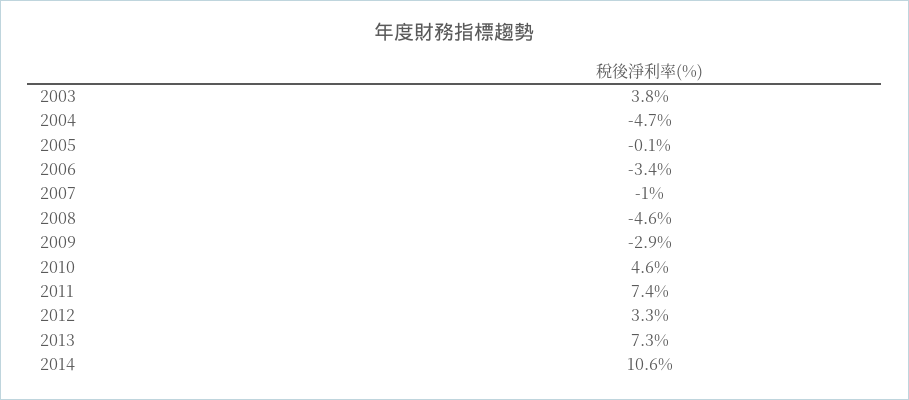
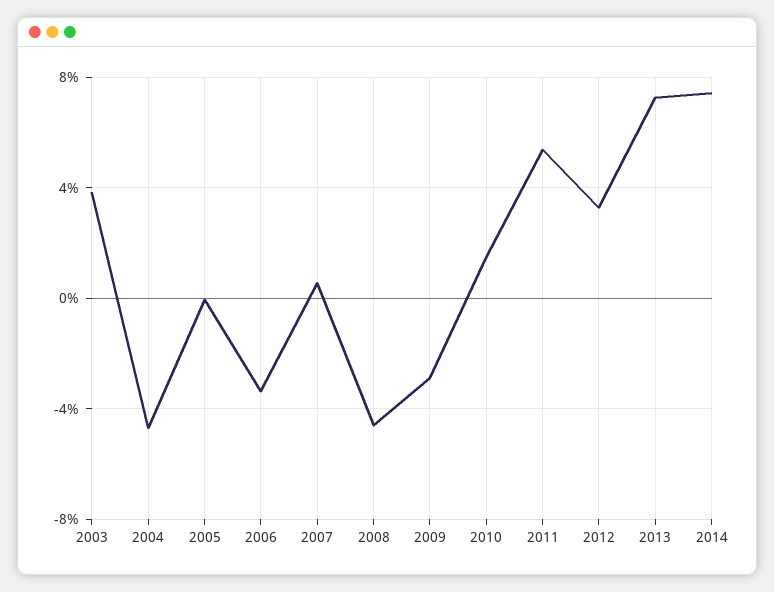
  {
    "2003": 3.8,
    "2004": -4.7,
    "2005": -0.1,
    "2006": -3.4,
-   "2007": -1,
+   "2007": 0.5,
    "2008": -4.6,
    "2009": -2.9,
-   "2010": 4.6,
+   "2010": 1.5,
-   "2011": 7.4,
+   "2011": 5.5,
    "2012": 3.3,
    "2013": 7.3,
-   "2014": 10.6
+   "2014": 7.5
  }

